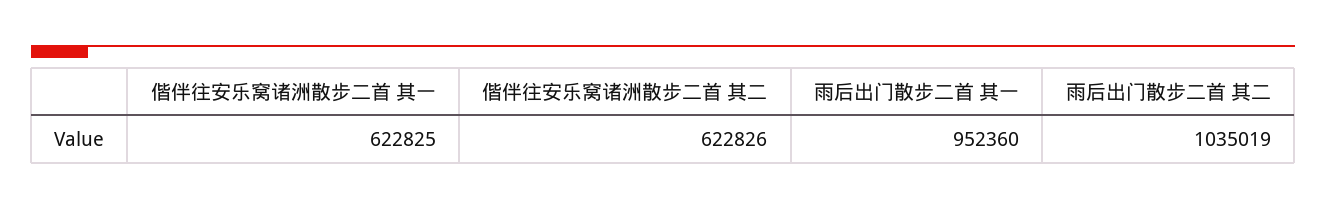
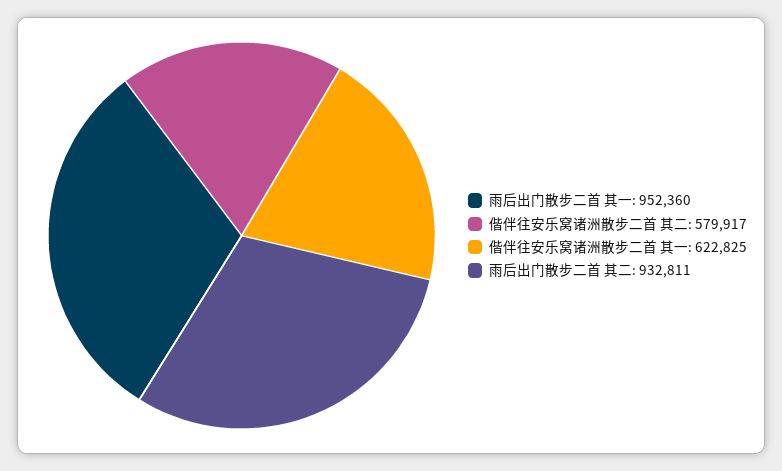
  {
    "偕伴往安乐窝诸洲散步二首 其一": 622825,
-   "偕伴往安乐窝诸洲散步二首 其二": 622826,
+   "偕伴往安乐窝诸洲散步二首 其二": 579917,
    "雨后出门散步二首 其一": 952360,
-   "雨后出门散步二首 其二": 1035019
+   "雨后出门散步二首 其二": 932811
  }

